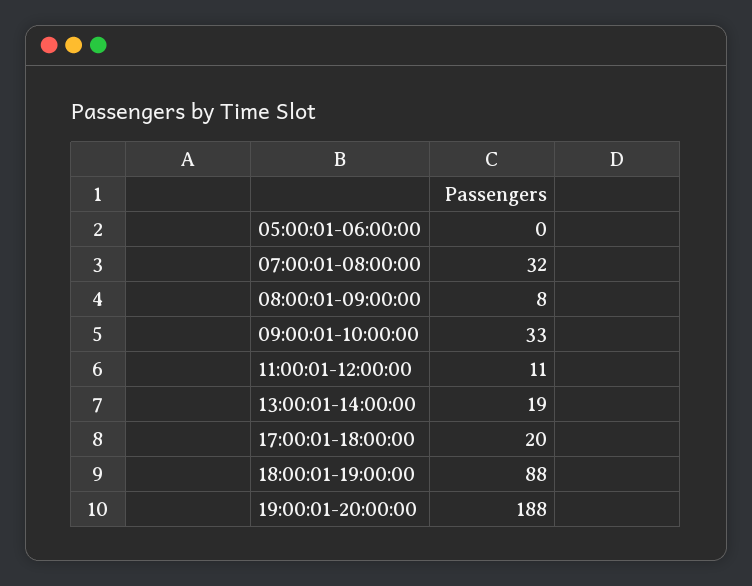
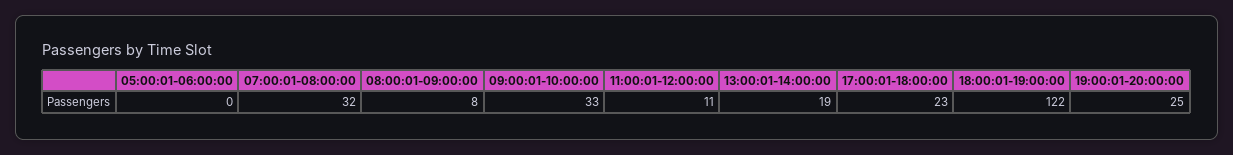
  {
    "05:00:01-06:00:00": 0,
    "07:00:01-08:00:00": 32,
    "08:00:01-09:00:00": 8,
    "09:00:01-10:00:00": 33,
    "11:00:01-12:00:00": 11,
    "13:00:01-14:00:00": 19,
-   "17:00:01-18:00:00": 20,
+   "17:00:01-18:00:00": 23,
-   "18:00:01-19:00:00": 88,
+   "18:00:01-19:00:00": 122,
-   "19:00:01-20:00:00": 188
+   "19:00:01-20:00:00": 25
  }

